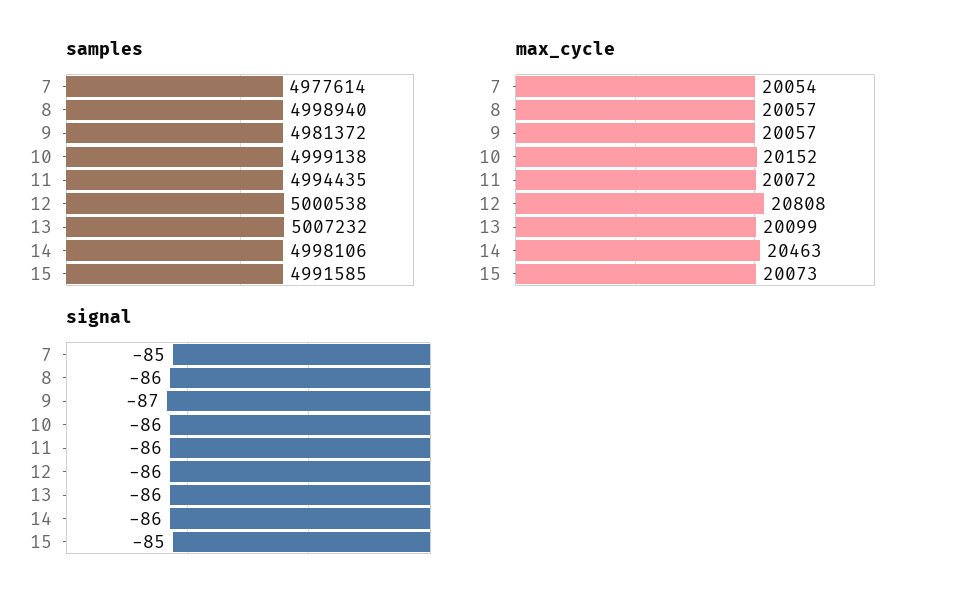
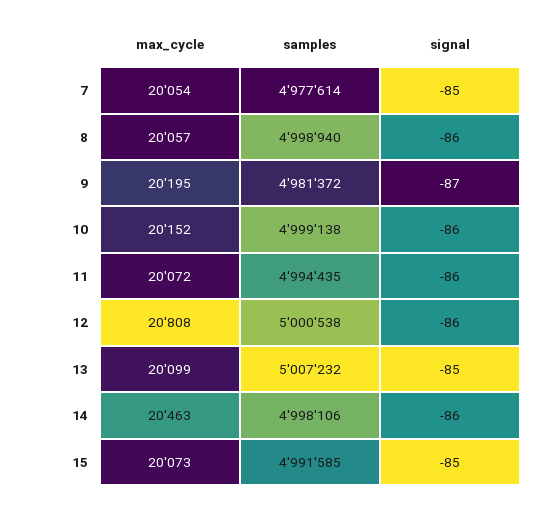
  {
    "samples": {
      "7": 4977614,
      "8": 4998940,
      "9": 4981372,
      "10": 4999138,
      "11": 4994435,
      "12": 5000538,
      "13": 5007232,
      "14": 4998106,
      "15": 4991585
    },
    "max_cycle": {
      "7": 20054,
      "8": 20057,
-     "9": 20057,
+     "9": 20195,
      "10": 20152,
      "11": 20072,
      "12": 20808,
      "13": 20099,
      "14": 20463,
      "15": 20073
    },
    "signal": {
      "7": -85,
      "8": -86,
      "9": -87,
      "10": -86,
      "11": -86,
      "12": -86,
-     "13": -86,
+     "13": -85,
      "14": -86,
      "15": -85
    }
  }

